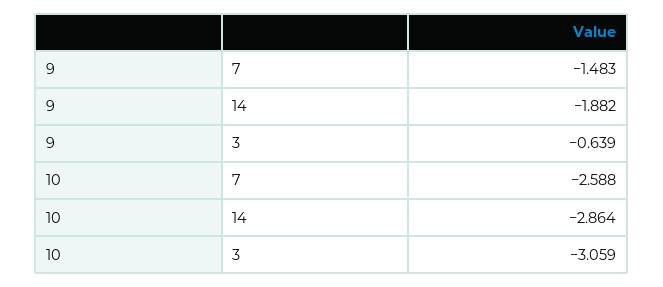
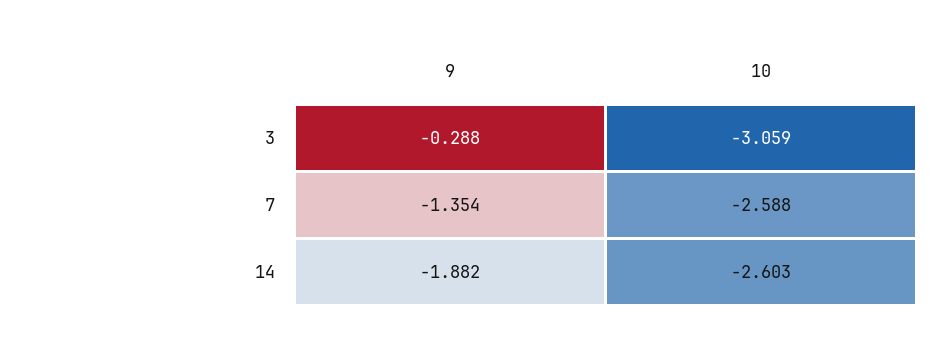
  {
    "9": {
-     "7": -1.483,
+     "7": -1.354,
      "14": -1.882,
-     "3": -0.639
+     "3": -0.288
    },
    "10": {
      "7": -2.588,
-     "14": -2.864,
+     "14": -2.603,
      "3": -3.059
    }
  }

